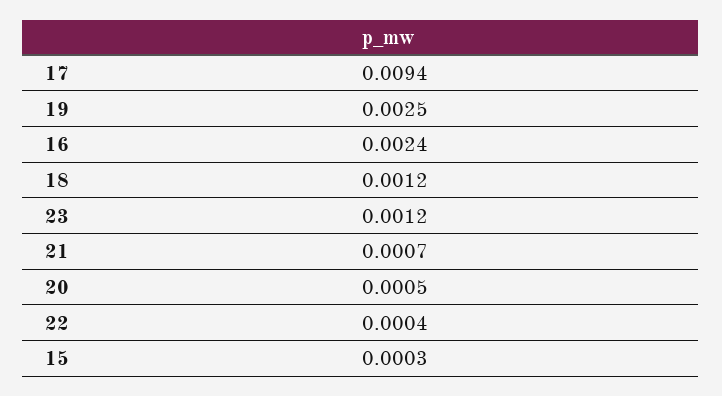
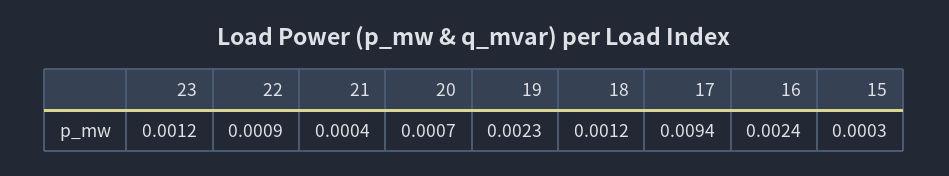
  {
    "17": 0.0094,
-   "19": 0.0025,
+   "19": 0.0023,
    "16": 0.0024,
    "18": 0.0012,
    "23": 0.0012,
-   "21": 0.0007,
+   "21": 0.0004,
-   "20": 0.0005,
+   "20": 0.0007,
-   "22": 0.0004,
+   "22": 0.0009,
    "15": 0.0003
  }

